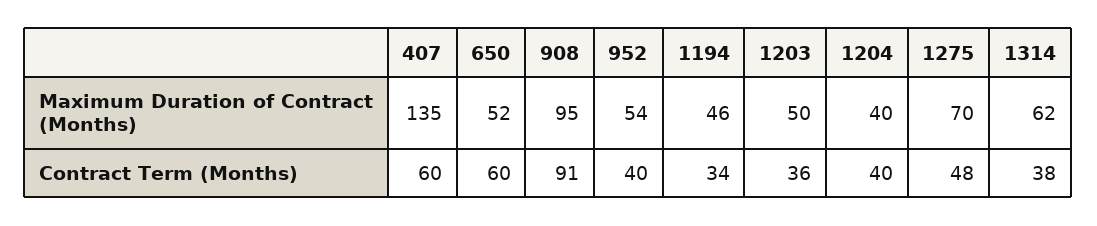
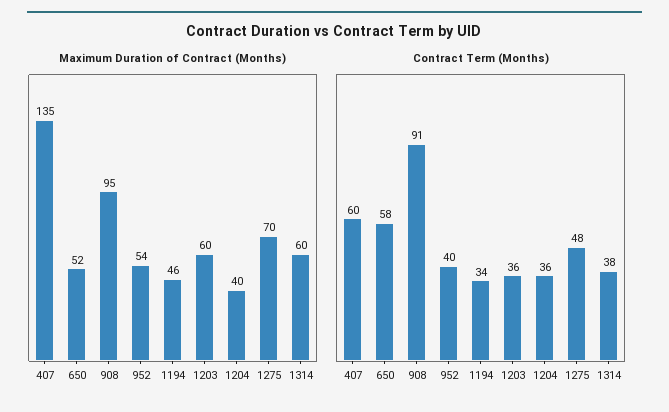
  {
    "Maximum Duration of Contract (Months)": {
      "407": 135,
      "650": 52,
      "908": 95,
      "952": 54,
      "1194": 46,
-     "1203": 50,
+     "1203": 60,
      "1204": 40,
      "1275": 70,
-     "1314": 62
+     "1314": 60
    },
    "Contract Term (Months)": {
      "407": 60,
-     "650": 60,
+     "650": 58,
      "908": 91,
      "952": 40,
      "1194": 34,
      "1203": 36,
-     "1204": 40,
+     "1204": 36,
      "1275": 48,
      "1314": 38
    }
  }

